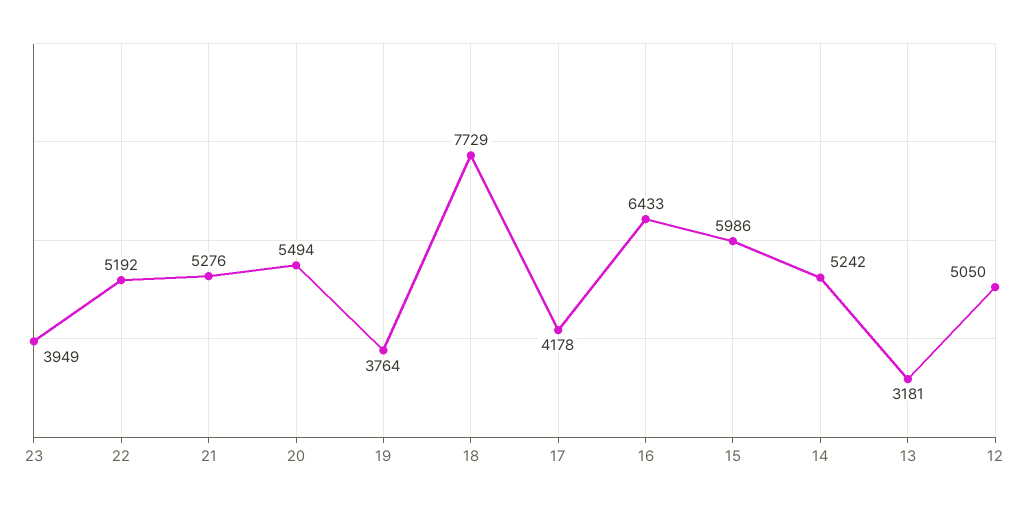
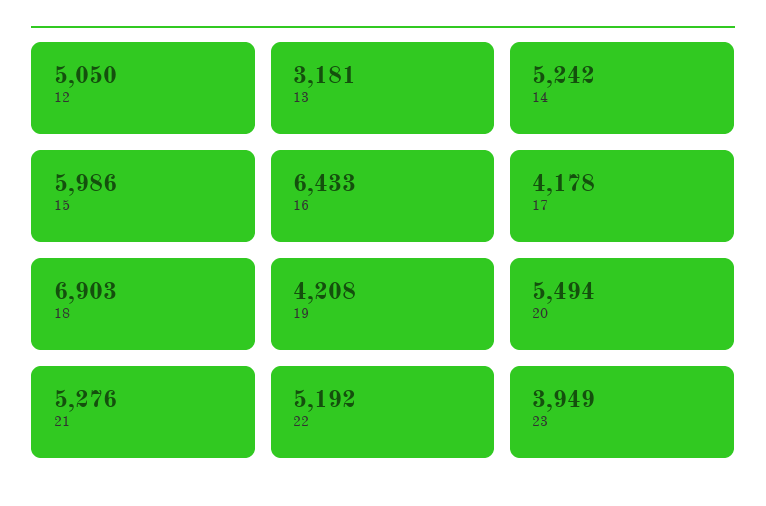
  {
    "23": 3949,
    "22": 5192,
    "21": 5276,
    "20": 5494,
-   "19": 3764,
+   "19": 4208,
-   "18": 7729,
+   "18": 6903,
    "17": 4178,
    "16": 6433,
    "15": 5986,
    "14": 5242,
    "13": 3181,
    "12": 5050
  }

